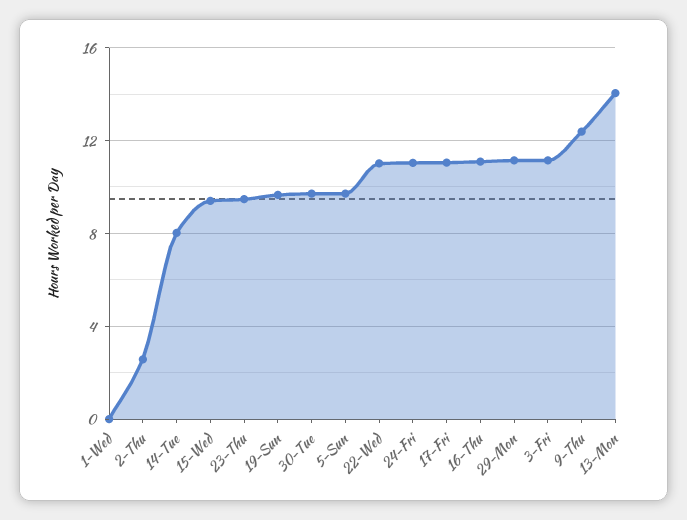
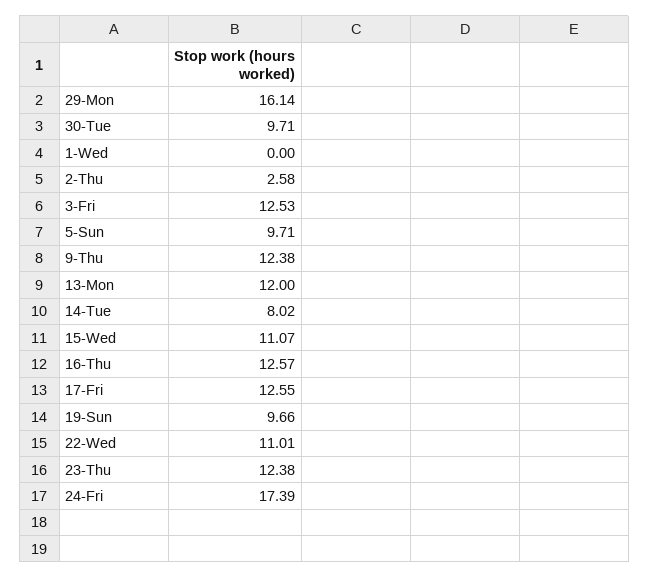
  {
    "1-Wed": 0,
    "2-Thu": 2.58,
    "14-Tue": 8.02,
-   "15-Wed": 9.5,
+   "15-Wed": 11.07,
-   "23-Thu": 9.5,
+   "23-Thu": 12.38,
    "19-Sun": 9.66,
    "30-Tue": 9.71,
    "5-Sun": 9.71,
    "22-Wed": 11.01,
-   "24-Fri": 11,
+   "24-Fri": 17.39,
-   "17-Fri": 11,
+   "17-Fri": 12.55,
-   "16-Thu": 11,
+   "16-Thu": 12.57,
-   "29-Mon": 11,
+   "29-Mon": 16.14,
-   "3-Fri": 11,
+   "3-Fri": 12.53,
    "9-Thu": 12.38,
-   "13-Mon": 14
+   "13-Mon": 12
  }

